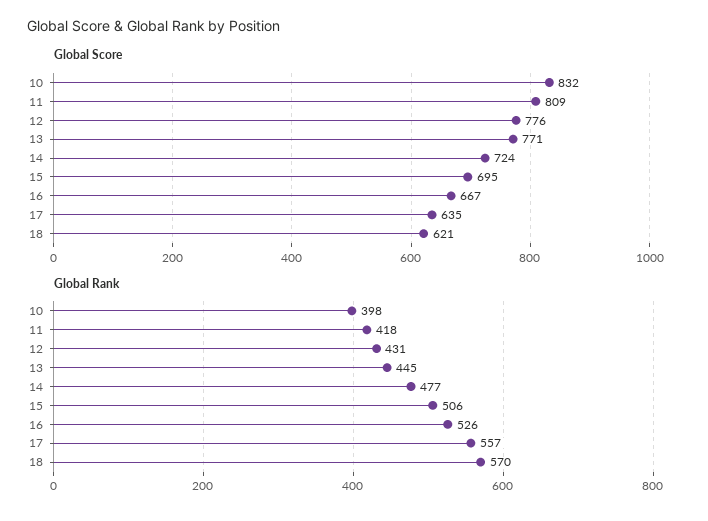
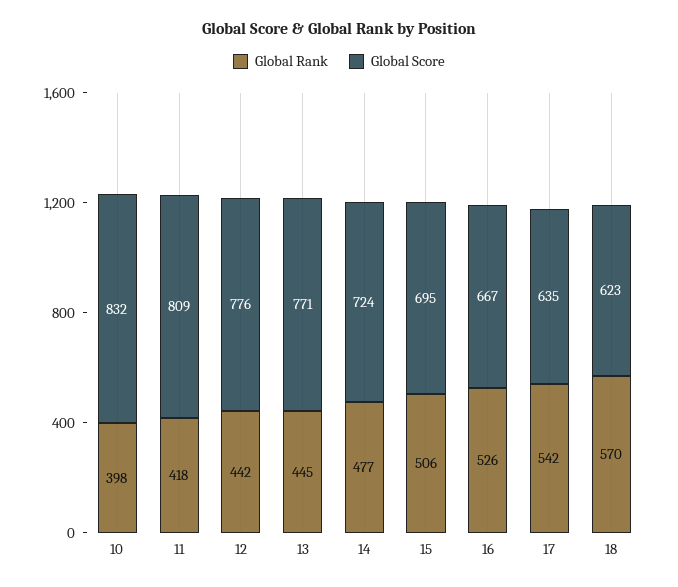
  {
    "Global Score": {
      "10": 832,
      "11": 809,
      "12": 776,
      "13": 771,
      "14": 724,
      "15": 695,
      "16": 667,
      "17": 635,
-     "18": 621
+     "18": 623
    },
    "Global Rank": {
      "10": 398,
      "11": 418,
-     "12": 431,
+     "12": 442,
      "13": 445,
      "14": 477,
      "15": 506,
      "16": 526,
-     "17": 557,
+     "17": 542,
      "18": 570
    }
  }

